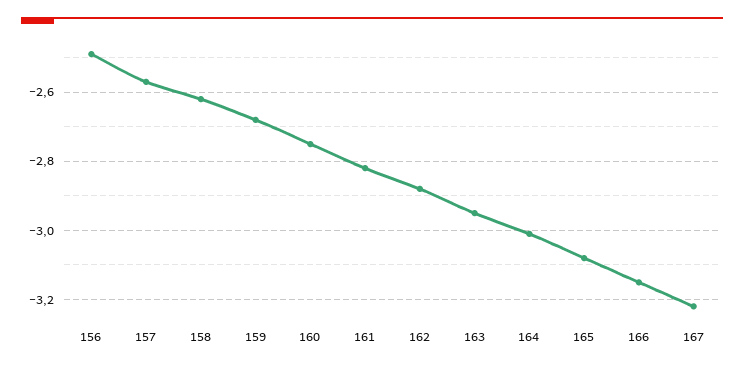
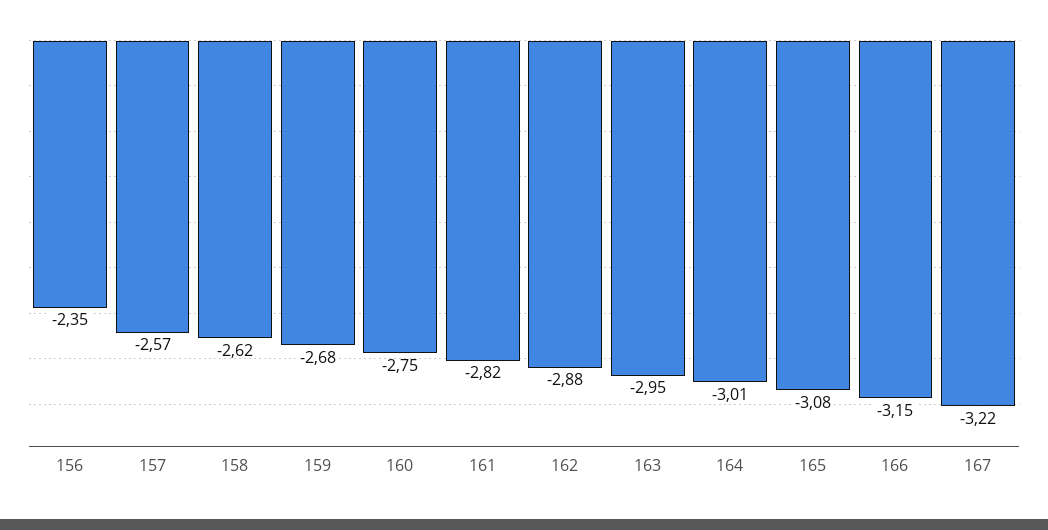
  {
-   "156": -2.5,
+   "156": -2.35,
    "157": -2.57,
    "158": -2.62,
    "159": -2.68,
    "160": -2.75,
    "161": -2.82,
    "162": -2.88,
    "163": -2.95,
    "164": -3.01,
    "165": -3.08,
    "166": -3.15,
    "167": -3.22
  }

